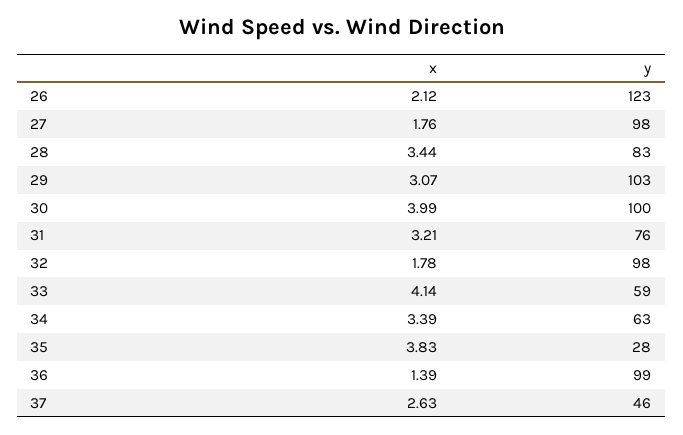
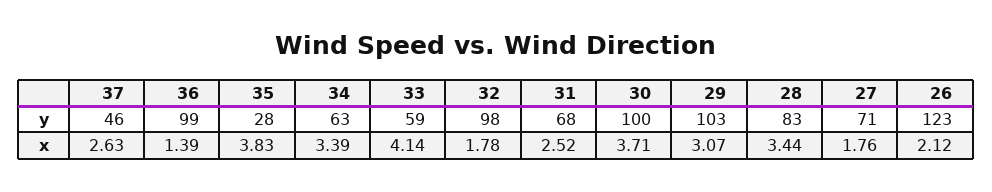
  {
    "x": {
      "26": 2.12,
      "27": 1.76,
      "28": 3.44,
      "29": 3.07,
-     "30": 3.99,
+     "30": 3.71,
-     "31": 3.21,
+     "31": 2.52,
      "32": 1.78,
      "33": 4.14,
      "34": 3.39,
      "35": 3.83,
      "36": 1.39,
      "37": 2.63
    },
    "y": {
      "26": 123,
-     "27": 98,
+     "27": 71,
      "28": 83,
      "29": 103,
      "30": 100,
-     "31": 76,
+     "31": 68,
      "32": 98,
      "33": 59,
      "34": 63,
      "35": 28,
      "36": 99,
      "37": 46
    }
  }

